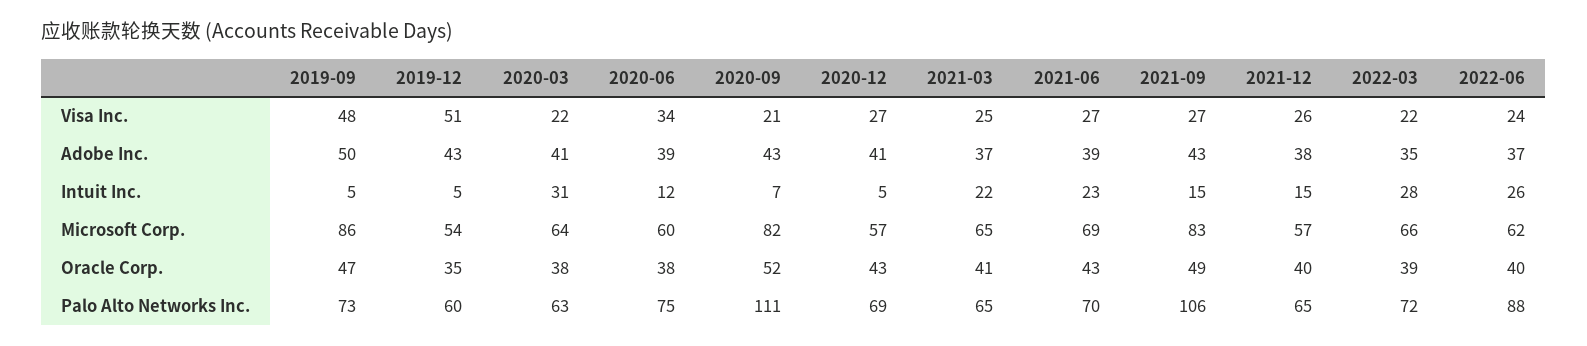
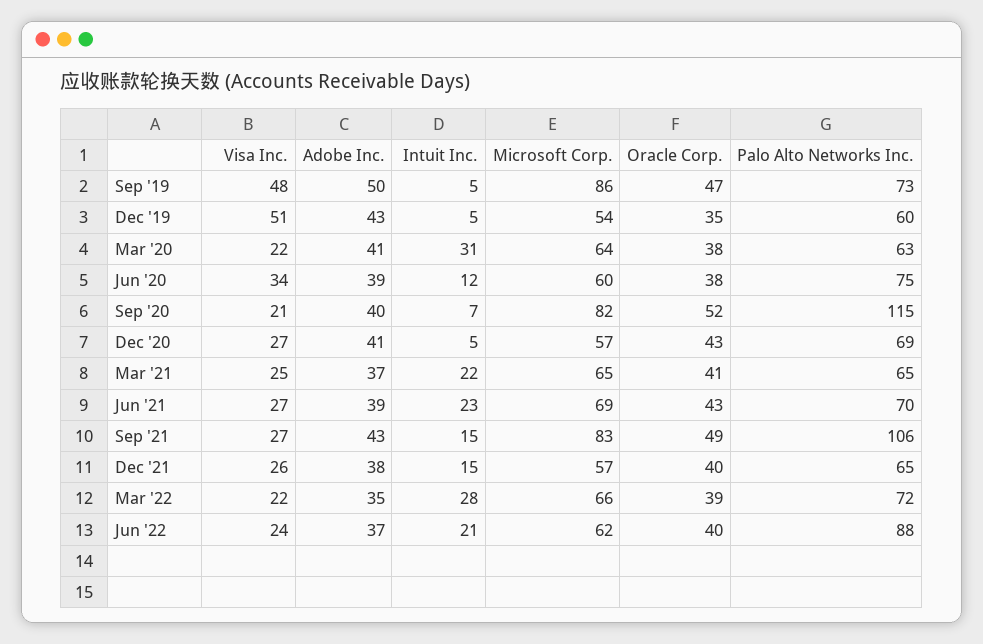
  {
    "2019-09": {
      "Visa Inc.": 48,
      "Adobe Inc.": 50,
      "Intuit Inc.": 5,
      "Microsoft Corp.": 86,
      "Oracle Corp.": 47,
      "Palo Alto Networks Inc.": 73
    },
    "2019-12": {
      "Visa Inc.": 51,
      "Adobe Inc.": 43,
      "Intuit Inc.": 5,
      "Microsoft Corp.": 54,
      "Oracle Corp.": 35,
      "Palo Alto Networks Inc.": 60
    },
    "2020-03": {
      "Visa Inc.": 22,
      "Adobe Inc.": 41,
      "Intuit Inc.": 31,
      "Microsoft Corp.": 64,
      "Oracle Corp.": 38,
      "Palo Alto Networks Inc.": 63
    },
    "2020-06": {
      "Visa Inc.": 34,
      "Adobe Inc.": 39,
      "Intuit Inc.": 12,
      "Microsoft Corp.": 60,
      "Oracle Corp.": 38,
      "Palo Alto Networks Inc.": 75
    },
    "2020-09": {
      "Visa Inc.": 21,
-     "Adobe Inc.": 43,
+     "Adobe Inc.": 40,
      "Intuit Inc.": 7,
      "Microsoft Corp.": 82,
      "Oracle Corp.": 52,
-     "Palo Alto Networks Inc.": 111
+     "Palo Alto Networks Inc.": 115
    },
    "2020-12": {
      "Visa Inc.": 27,
      "Adobe Inc.": 41,
      "Intuit Inc.": 5,
      "Microsoft Corp.": 57,
      "Oracle Corp.": 43,
      "Palo Alto Networks Inc.": 69
    },
    "2021-03": {
      "Visa Inc.": 25,
      "Adobe Inc.": 37,
      "Intuit Inc.": 22,
      "Microsoft Corp.": 65,
      "Oracle Corp.": 41,
      "Palo Alto Networks Inc.": 65
    },
    "2021-06": {
      "Visa Inc.": 27,
      "Adobe Inc.": 39,
      "Intuit Inc.": 23,
      "Microsoft Corp.": 69,
      "Oracle Corp.": 43,
      "Palo Alto Networks Inc.": 70
    },
    "2021-09": {
      "Visa Inc.": 27,
      "Adobe Inc.": 43,
      "Intuit Inc.": 15,
      "Microsoft Corp.": 83,
      "Oracle Corp.": 49,
      "Palo Alto Networks Inc.": 106
    },
    "2021-12": {
      "Visa Inc.": 26,
      "Adobe Inc.": 38,
      "Intuit Inc.": 15,
      "Microsoft Corp.": 57,
      "Oracle Corp.": 40,
      "Palo Alto Networks Inc.": 65
    },
    "2022-03": {
      "Visa Inc.": 22,
      "Adobe Inc.": 35,
      "Intuit Inc.": 28,
      "Microsoft Corp.": 66,
      "Oracle Corp.": 39,
      "Palo Alto Networks Inc.": 72
    },
    "2022-06": {
      "Visa Inc.": 24,
      "Adobe Inc.": 37,
-     "Intuit Inc.": 26,
+     "Intuit Inc.": 21,
      "Microsoft Corp.": 62,
      "Oracle Corp.": 40,
      "Palo Alto Networks Inc.": 88
    }
  }

